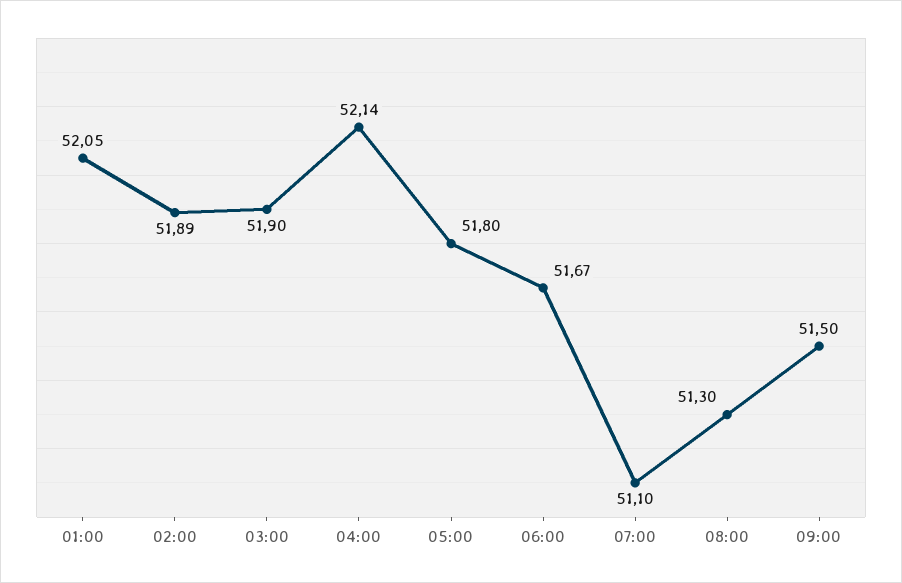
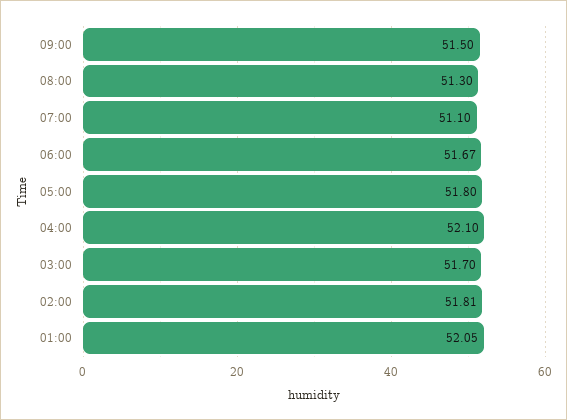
  {
    "01:00": 52.05,
-   "02:00": 51.89,
+   "02:00": 51.81,
-   "03:00": 51.9,
+   "03:00": 51.7,
-   "04:00": 52.14,
+   "04:00": 52.1,
    "05:00": 51.8,
    "06:00": 51.67,
    "07:00": 51.1,
    "08:00": 51.3,
    "09:00": 51.5
  }

